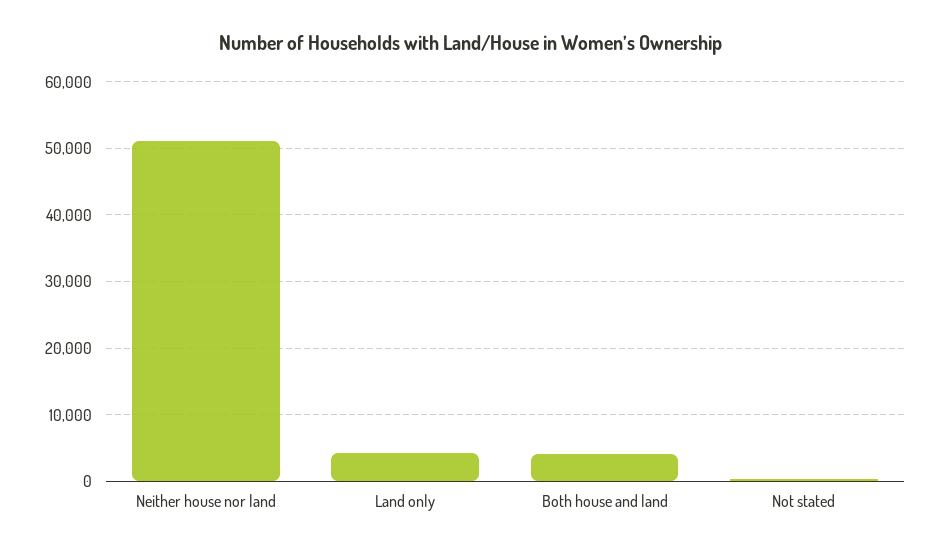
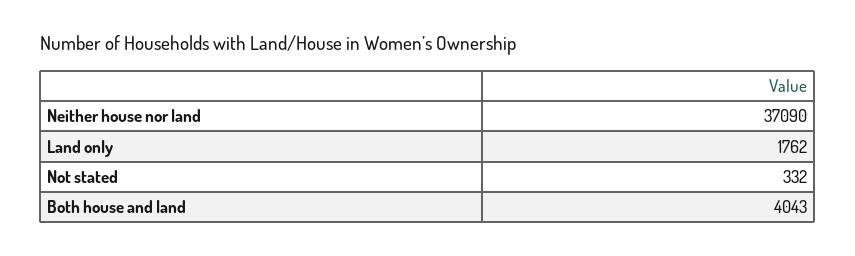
  {
-   "Neither house nor land": 51000,
+   "Neither house nor land": 37090,
-   "Land only": 4000,
+   "Land only": 1762,
    "Both house and land": 4043,
    "Not stated": 332
  }

